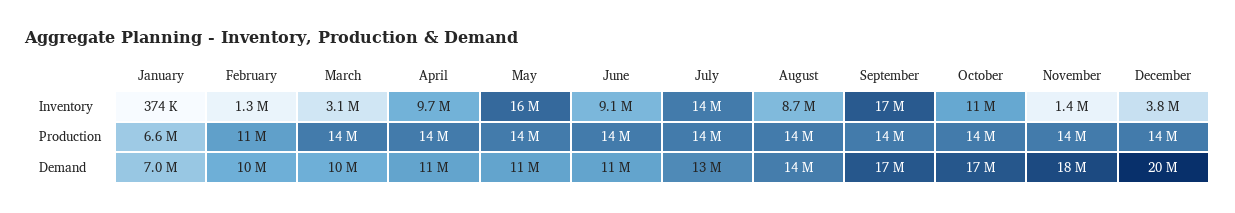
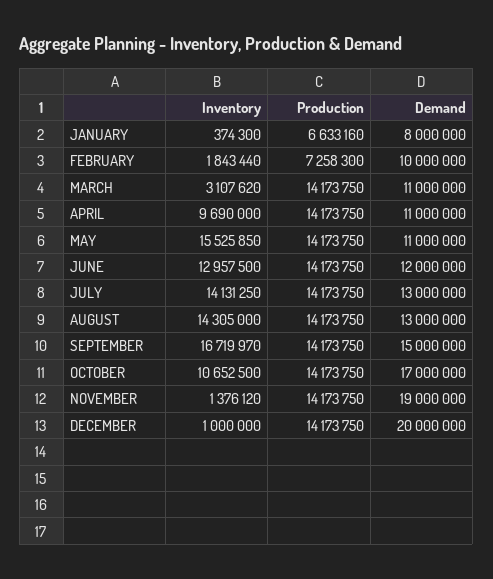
  {
    "January": {
      "Inventory": 374300,
      "Production": 6633160,
-     "Demand": 7000000
+     "Demand": 8000000
    },
    "February": {
-     "Inventory": 1300000,
+     "Inventory": 1843440,
-     "Production": 11000000,
+     "Production": 7258300,
      "Demand": 10000000
    },
    "March": {
      "Inventory": 3107620,
      "Production": 14173750,
-     "Demand": 10000000
+     "Demand": 11000000
    },
    "April": {
      "Inventory": 9690000,
      "Production": 14173750,
      "Demand": 11000000
    },
    "May": {
      "Inventory": 15525850,
      "Production": 14173750,
      "Demand": 11000000
    },
    "June": {
-     "Inventory": 9100000,
+     "Inventory": 12957500,
      "Production": 14173750,
-     "Demand": 11000000
+     "Demand": 12000000
    },
    "July": {
      "Inventory": 14131250,
      "Production": 14173750,
      "Demand": 13000000
    },
    "August": {
-     "Inventory": 8700000,
+     "Inventory": 14305000,
      "Production": 14173750,
-     "Demand": 14000000
+     "Demand": 13000000
    },
    "September": {
      "Inventory": 16719970,
      "Production": 14173750,
-     "Demand": 17000000
+     "Demand": 15000000
    },
    "October": {
      "Inventory": 10652500,
      "Production": 14173750,
      "Demand": 17000000
    },
    "November": {
      "Inventory": 1376120,
      "Production": 14173750,
-     "Demand": 18000000
+     "Demand": 19000000
    },
    "December": {
-     "Inventory": 3800000,
+     "Inventory": 1000000,
      "Production": 14173750,
      "Demand": 20000000
    }
  }

